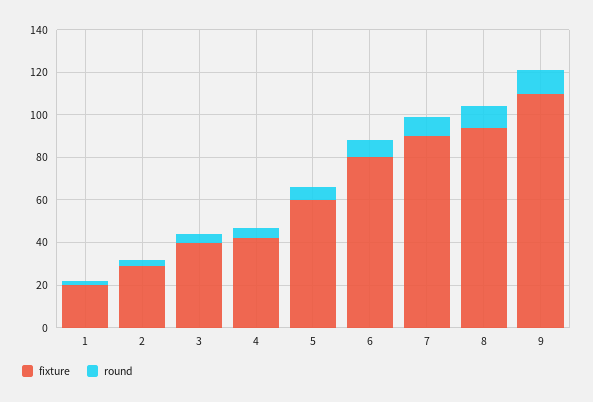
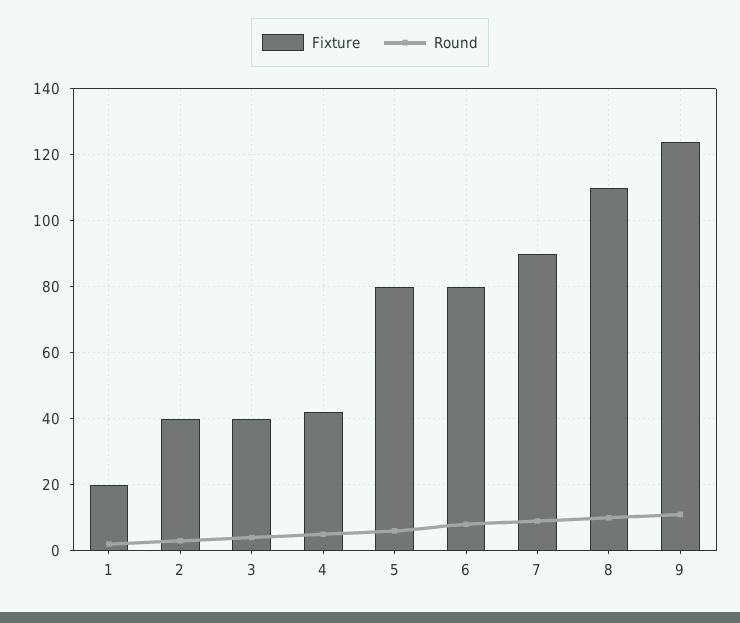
  {
    "fixture": {
      "1": 20,
-     "2": 30,
+     "2": 40,
      "3": 40,
      "4": 40,
-     "5": 60,
+     "5": 80,
      "6": 80,
      "7": 90,
-     "8": 95,
+     "8": 110,
-     "9": 110
+     "9": 125
    },
    "round": {
      "1": 0,
      "2": 5,
      "3": 5,
      "4": 5,
      "5": 5,
      "6": 10,
      "7": 10,
      "8": 10,
      "9": 10
    }
  }

